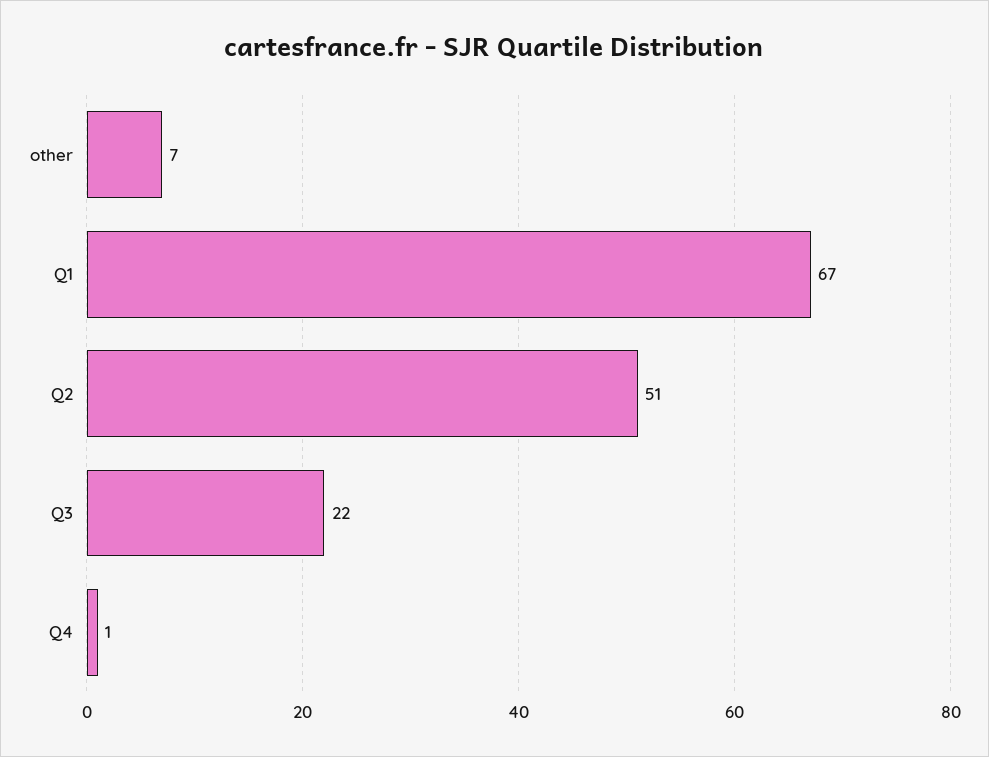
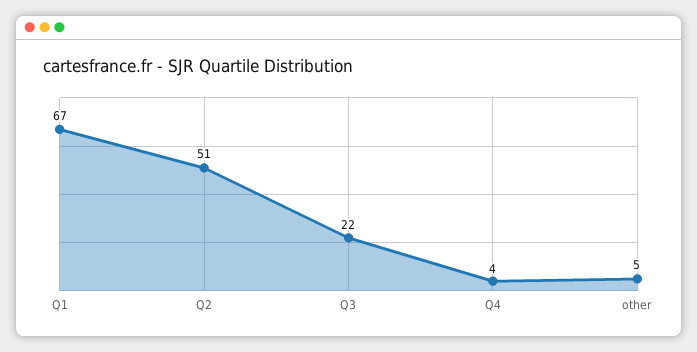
  {
-   "other": 7,
+   "other": 5,
    "Q1": 67,
    "Q2": 51,
    "Q3": 22,
-   "Q4": 1
+   "Q4": 4
  }

